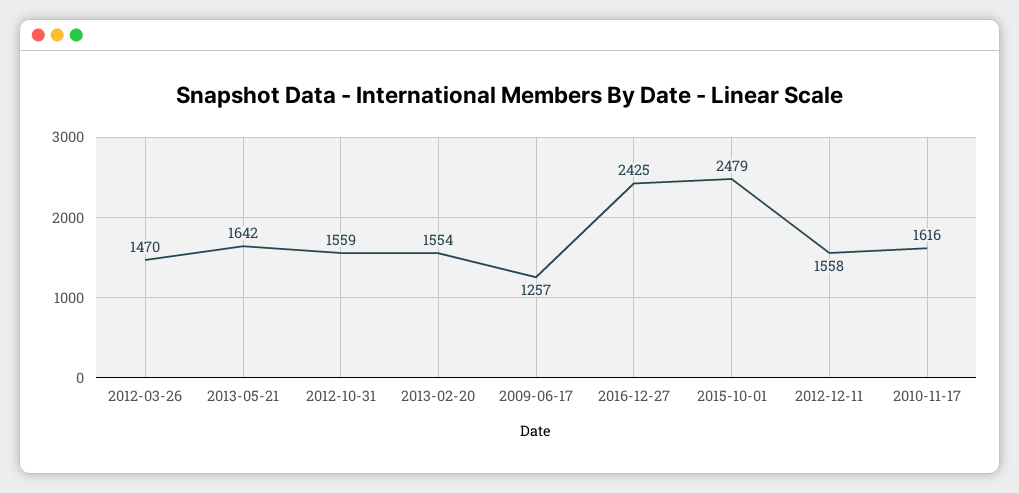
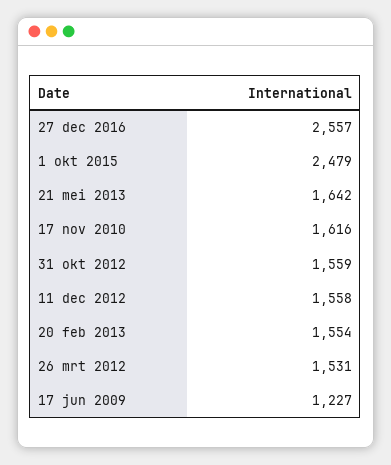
  {
-   "2012-03-26": 1470,
+   "2012-03-26": 1531,
    "2013-05-21": 1642,
    "2012-10-31": 1559,
    "2013-02-20": 1554,
-   "2009-06-17": 1257,
+   "2009-06-17": 1227,
-   "2016-12-27": 2425,
+   "2016-12-27": 2557,
    "2015-10-01": 2479,
    "2012-12-11": 1558,
    "2010-11-17": 1616
  }

